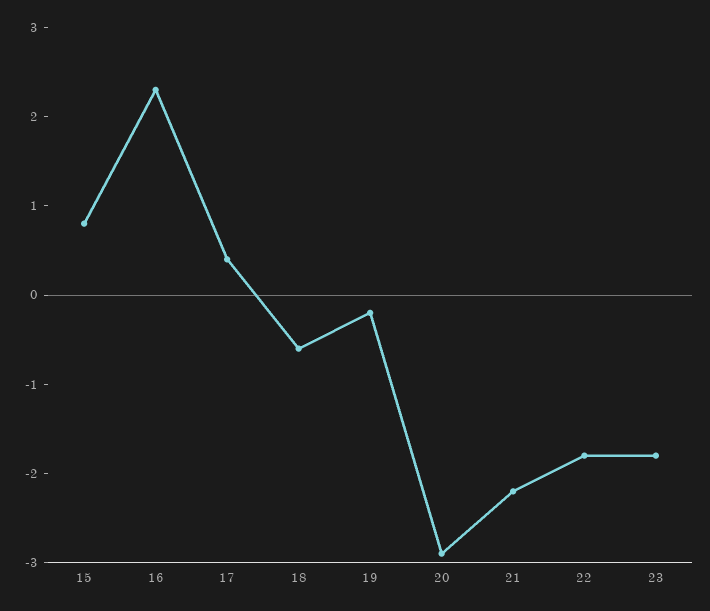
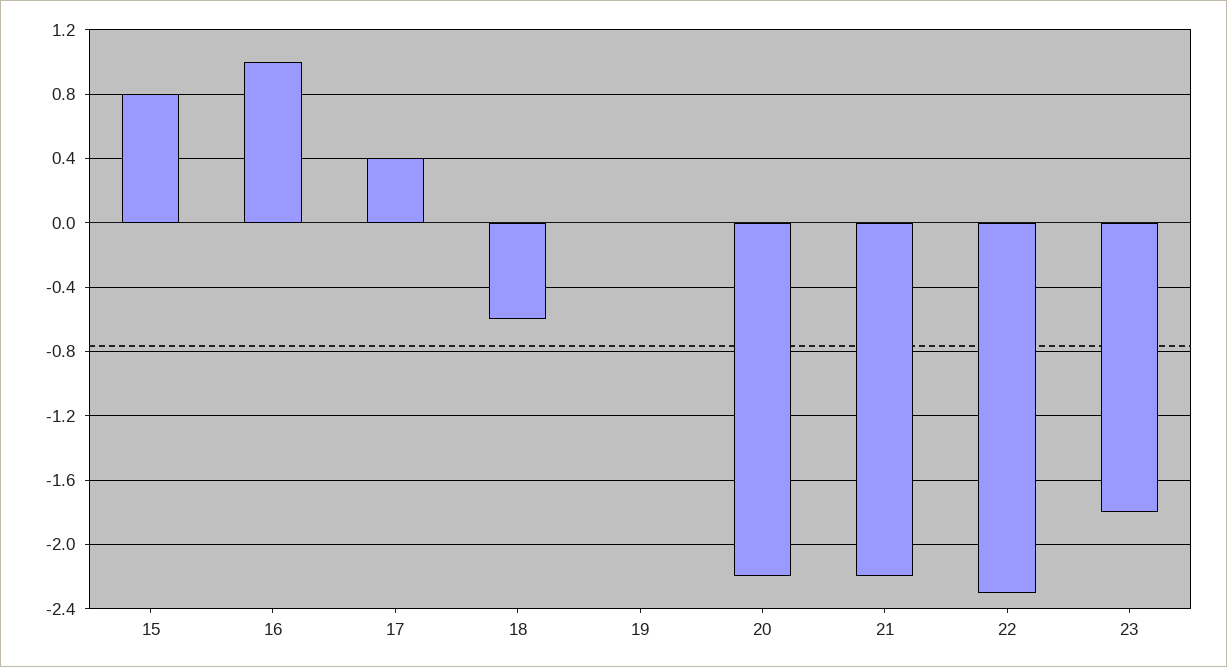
  {
    "15": 0.8,
-   "16": 2.3,
+   "16": 1,
    "17": 0.4,
    "18": -0.6,
-   "19": -0.2,
+   "19": 0,
-   "20": -2.9,
+   "20": -2.2,
    "21": -2.2,
-   "22": -1.8,
+   "22": -2.3,
    "23": -1.8
  }

